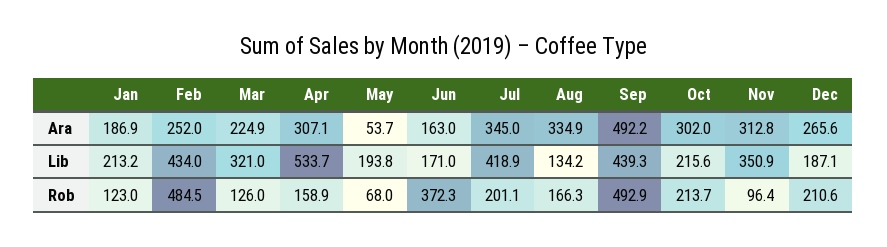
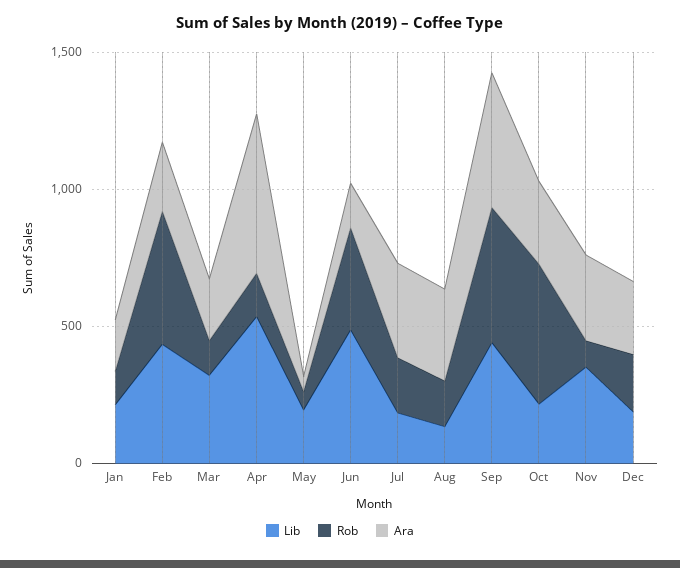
  {
    "Ara": {
      "Jan": 186.9,
      "Feb": 252,
      "Mar": 224.9,
-     "Apr": 307.1,
+     "Apr": 600,
      "May": 53.7,
      "Jun": 163,
      "Jul": 345,
      "Aug": 334.9,
      "Sep": 492.2,
      "Oct": 302,
      "Nov": 312.8,
      "Dec": 265.6
    },
    "Lib": {
      "Jan": 213.2,
      "Feb": 434,
      "Mar": 321,
      "Apr": 533.7,
      "May": 193.8,
-     "Jun": 171,
+     "Jun": 500,
-     "Jul": 418.9,
+     "Jul": 200,
      "Aug": 134.2,
      "Sep": 439.3,
      "Oct": 215.6,
      "Nov": 350.9,
      "Dec": 187.1
    },
    "Rob": {
      "Jan": 123,
      "Feb": 484.5,
      "Mar": 126,
      "Apr": 158.9,
      "May": 68,
      "Jun": 372.3,
      "Jul": 201.1,
      "Aug": 166.3,
      "Sep": 492.9,
-     "Oct": 213.7,
+     "Oct": 500,
      "Nov": 96.4,
      "Dec": 210.6
    }
  }

